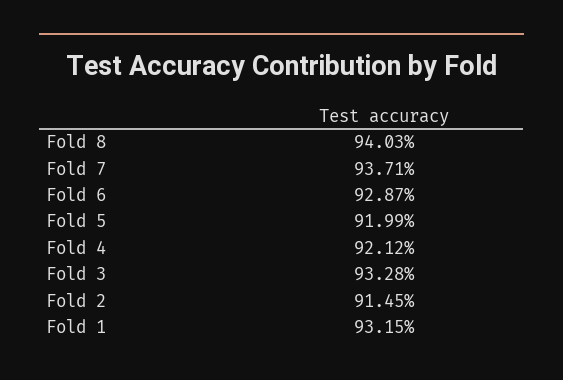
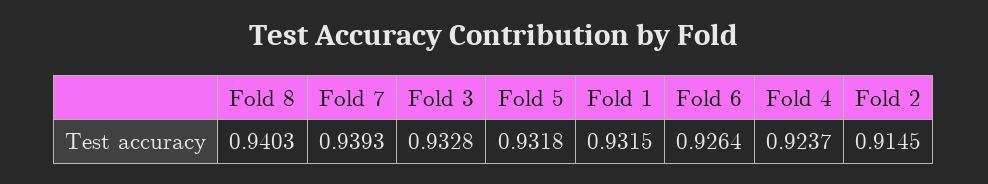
  {
    "Fold 8": 0.9403,
-   "Fold 7": 0.9371,
+   "Fold 7": 0.9393,
-   "Fold 6": 0.9287,
+   "Fold 6": 0.9264,
-   "Fold 5": 0.9199,
+   "Fold 5": 0.9318,
-   "Fold 4": 0.9212,
+   "Fold 4": 0.9237,
    "Fold 3": 0.9328,
    "Fold 2": 0.9145,
    "Fold 1": 0.9315
  }

